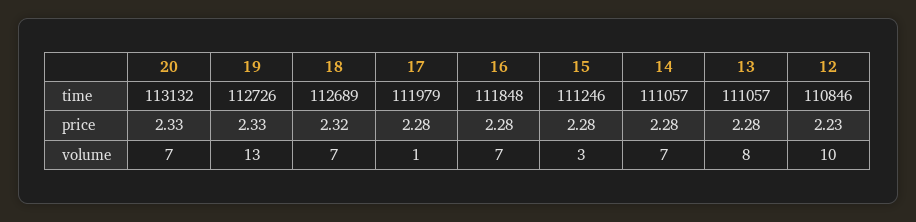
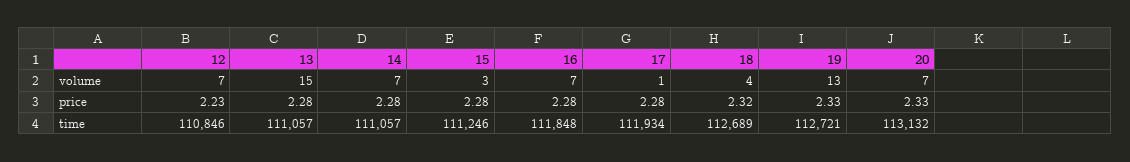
  {
    "20": {
      "time": 113132,
      "price": 2.33,
      "volume": 7
    },
    "19": {
-     "time": 112726,
+     "time": 112721,
      "price": 2.33,
      "volume": 13
    },
    "18": {
      "time": 112689,
      "price": 2.32,
-     "volume": 7
+     "volume": 4
    },
    "17": {
-     "time": 111979,
+     "time": 111934,
      "price": 2.28,
      "volume": 1
    },
    "16": {
      "time": 111848,
      "price": 2.28,
      "volume": 7
    },
    "15": {
      "time": 111246,
      "price": 2.28,
      "volume": 3
    },
    "14": {
      "time": 111057,
      "price": 2.28,
      "volume": 7
    },
    "13": {
      "time": 111057,
      "price": 2.28,
-     "volume": 8
+     "volume": 15
    },
    "12": {
      "time": 110846,
      "price": 2.23,
-     "volume": 10
+     "volume": 7
    }
  }

